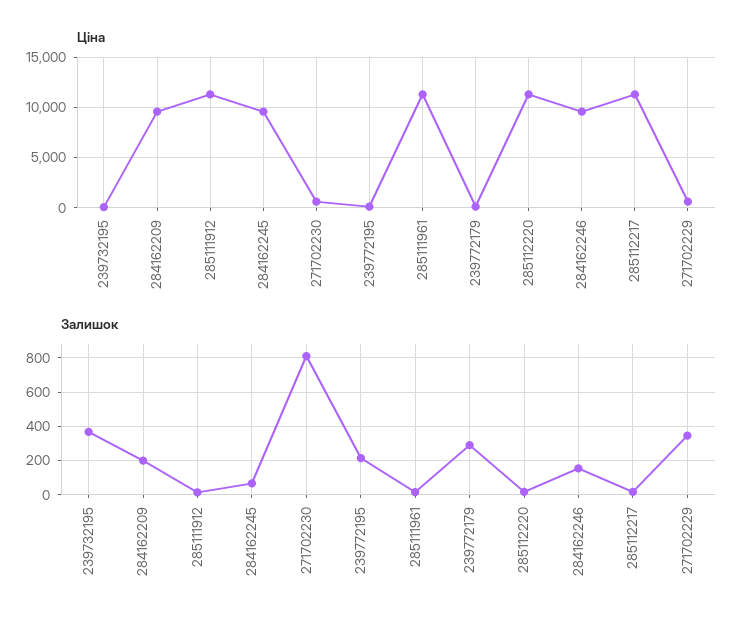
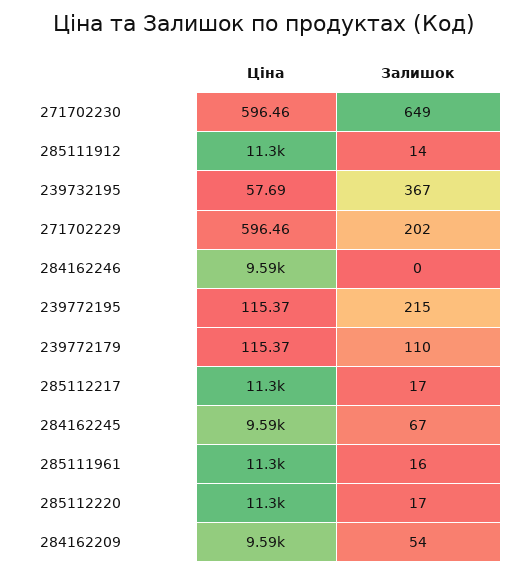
  {
    "Ціна": {
      "239732195": 57.69,
      "284162209": 9590,
      "285111912": 11300,
      "284162245": 9590,
      "271702230": 596.46,
      "239772195": 115.37,
      "285111961": 11300,
      "239772179": 115.37,
      "285112220": 11300,
      "284162246": 9590,
      "285112217": 11300,
      "271702229": 596.46
    },
    "Залишок": {
      "239732195": 367,
-     "284162209": 200,
+     "284162209": 54,
      "285111912": 14,
      "284162245": 67,
-     "271702230": 800,
+     "271702230": 649,
      "239772195": 215,
      "285111961": 16,
-     "239772179": 300,
+     "239772179": 110,
      "285112220": 17,
-     "284162246": 150,
+     "284162246": 0,
      "285112217": 17,
-     "271702229": 350
+     "271702229": 202
    }
  }

